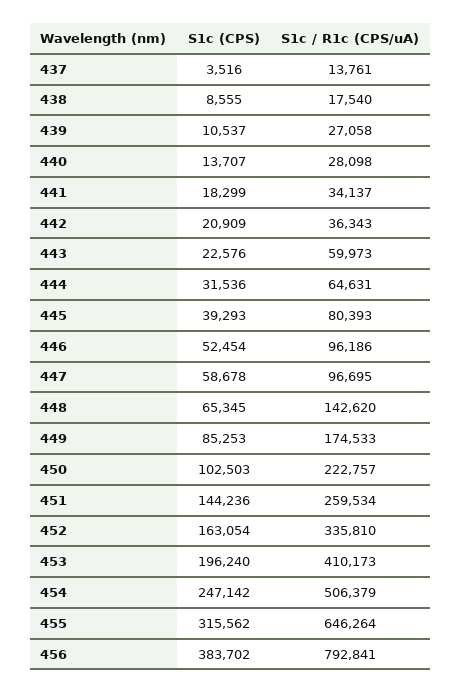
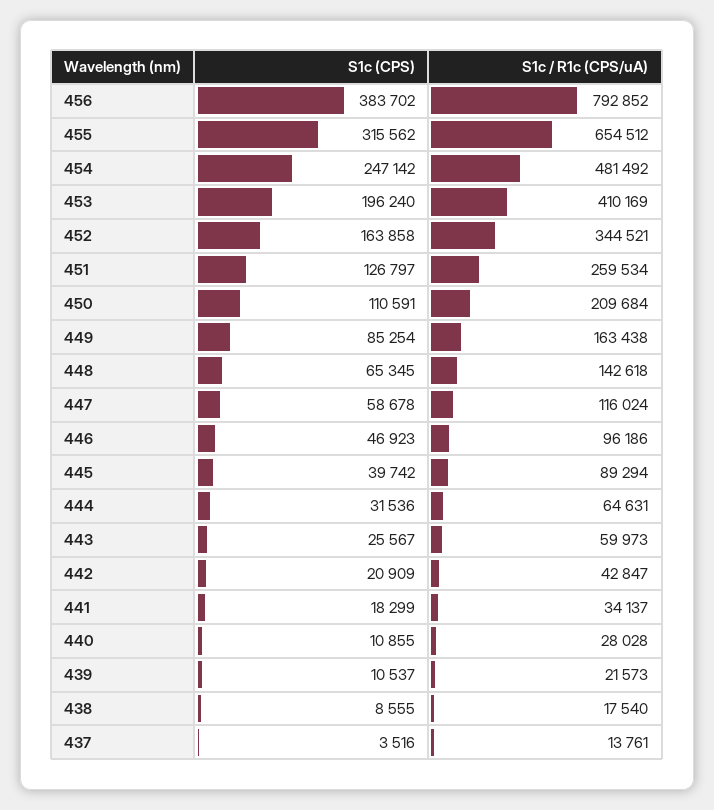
  {
    "S1c (CPS)": {
      "437": 3516,
      "438": 8555,
      "439": 10537,
-     "440": 13707,
+     "440": 10855,
      "441": 18299,
      "442": 20909,
-     "443": 22576,
+     "443": 25567,
      "444": 31536,
-     "445": 39293,
+     "445": 39742,
-     "446": 52454,
+     "446": 46923,
      "447": 58678,
      "448": 65345,
-     "449": 85253,
+     "449": 85254,
-     "450": 102503,
+     "450": 110591,
-     "451": 144236,
+     "451": 126797,
-     "452": 163054,
+     "452": 163858,
      "453": 196240,
      "454": 247142,
      "455": 315562,
      "456": 383702
    },
    "S1c / R1c (CPS/uA)": {
      "437": 13761,
      "438": 17540,
-     "439": 27058,
+     "439": 21573,
-     "440": 28098,
+     "440": 28028,
      "441": 34137,
-     "442": 36343,
+     "442": 42847,
      "443": 59973,
      "444": 64631,
-     "445": 80393,
+     "445": 89294,
      "446": 96186,
-     "447": 96695,
+     "447": 116024,
-     "448": 142620,
+     "448": 142618,
-     "449": 174533,
+     "449": 163438,
-     "450": 222757,
+     "450": 209684,
      "451": 259534,
-     "452": 335810,
+     "452": 344521,
-     "453": 410173,
+     "453": 410169,
-     "454": 506379,
+     "454": 481492,
-     "455": 646264,
+     "455": 654512,
-     "456": 792841
+     "456": 792852
    }
  }

